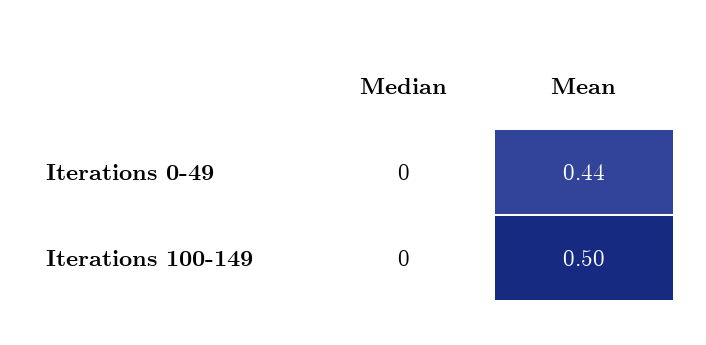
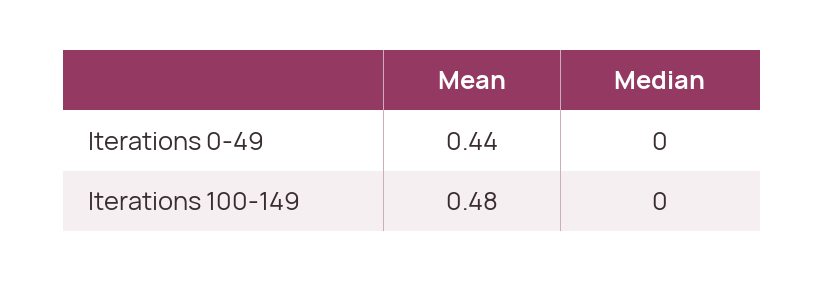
  {
    "Median": {
      "Iterations 0-49": 0,
      "Iterations 100-149": 0
    },
    "Mean": {
      "Iterations 0-49": 0.44,
-     "Iterations 100-149": 0.5
+     "Iterations 100-149": 0.48
    }
  }

